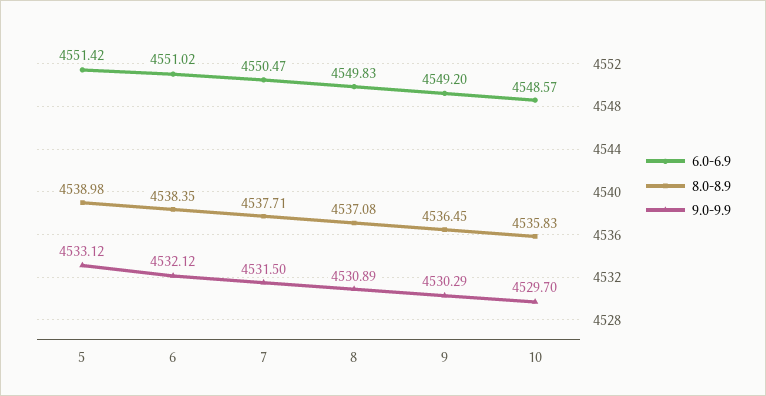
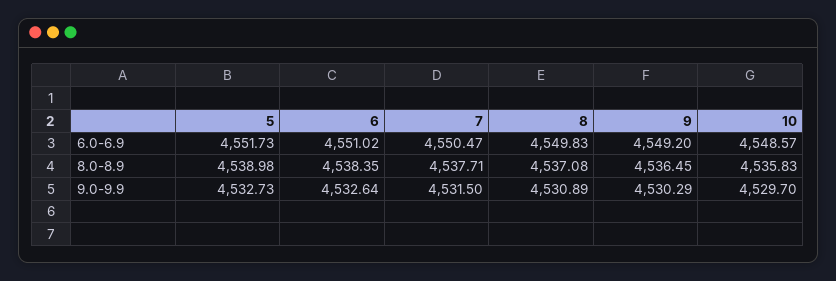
  {
    "6.0-6.9": {
-     "5": 4551.42,
+     "5": 4551.73,
      "6": 4551.02,
      "7": 4550.47,
      "8": 4549.83,
      "9": 4549.2,
      "10": 4548.57
    },
    "8.0-8.9": {
      "5": 4538.98,
      "6": 4538.35,
      "7": 4537.71,
      "8": 4537.08,
      "9": 4536.45,
      "10": 4535.83
    },
    "9.0-9.9": {
-     "5": 4533.12,
+     "5": 4532.73,
-     "6": 4532.12,
+     "6": 4532.64,
      "7": 4531.5,
      "8": 4530.89,
      "9": 4530.29,
      "10": 4529.7
    }
  }

